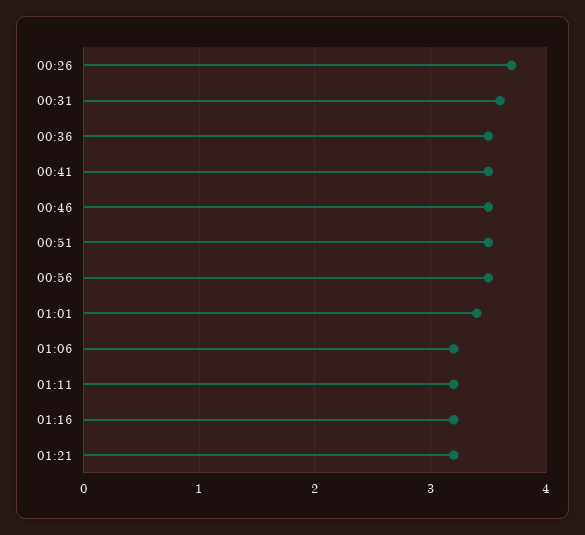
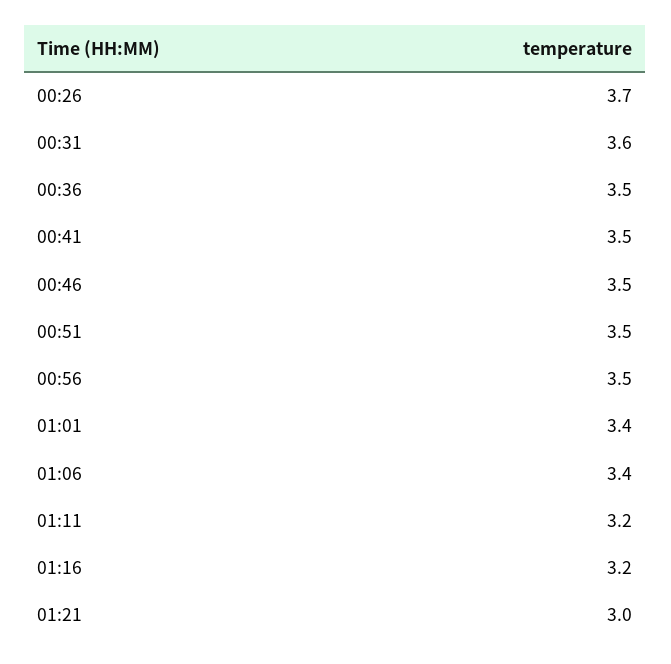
  {
    "00:26": 3.7,
    "00:31": 3.6,
    "00:36": 3.5,
    "00:41": 3.5,
    "00:46": 3.5,
    "00:51": 3.5,
    "00:56": 3.5,
    "01:01": 3.4,
-   "01:06": 3.2,
+   "01:06": 3.4,
    "01:11": 3.2,
    "01:16": 3.2,
-   "01:21": 3.2
+   "01:21": 3
  }

